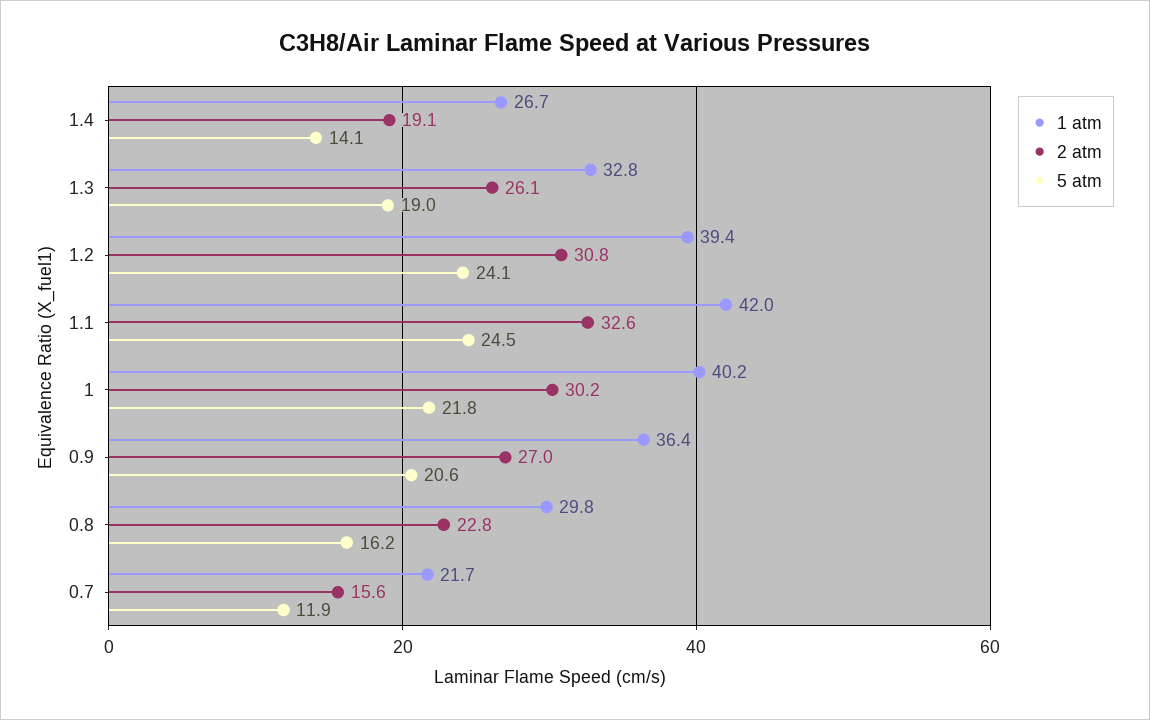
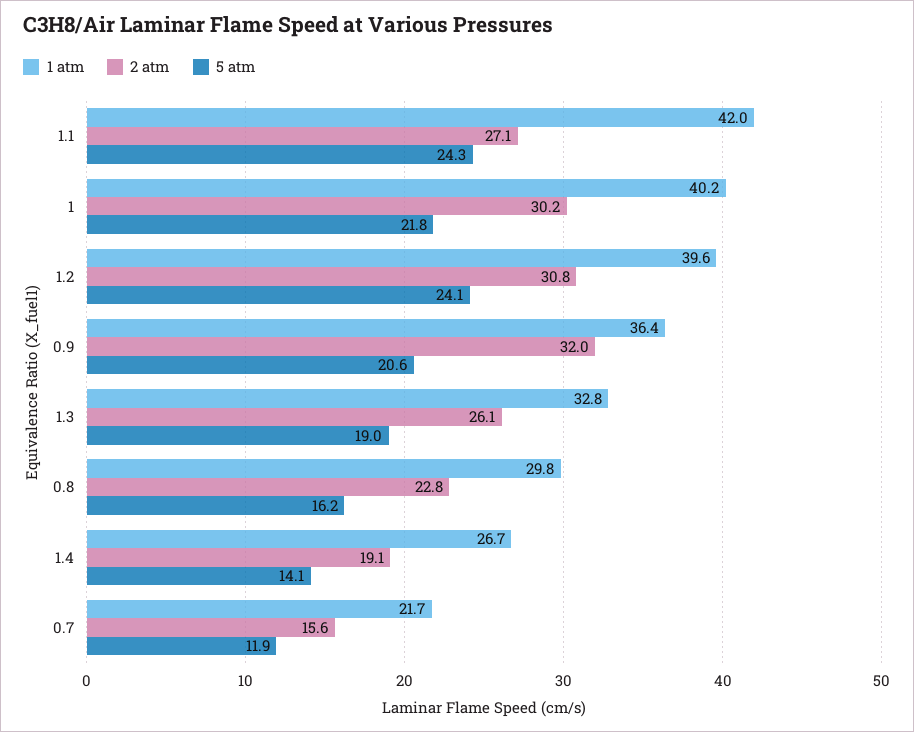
  {
    "1 atm": {
      "1.4": 26.7,
      "1.3": 32.8,
-     "1.2": 39.4,
+     "1.2": 39.6,
      "1.1": 42,
      "1": 40.2,
      "0.9": 36.4,
      "0.8": 29.8,
      "0.7": 21.7
    },
    "2 atm": {
      "1.4": 19.1,
      "1.3": 26.1,
      "1.2": 30.8,
-     "1.1": 32.6,
+     "1.1": 27.1,
      "1": 30.2,
-     "0.9": 27,
+     "0.9": 32,
      "0.8": 22.8,
      "0.7": 15.6
    },
    "5 atm": {
      "1.4": 14.1,
      "1.3": 19,
      "1.2": 24.1,
-     "1.1": 24.5,
+     "1.1": 24.3,
      "1": 21.8,
      "0.9": 20.6,
      "0.8": 16.2,
      "0.7": 11.9
    }
  }

